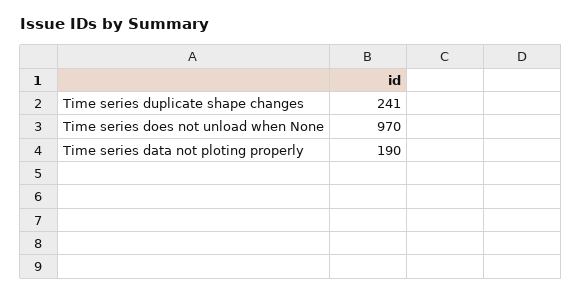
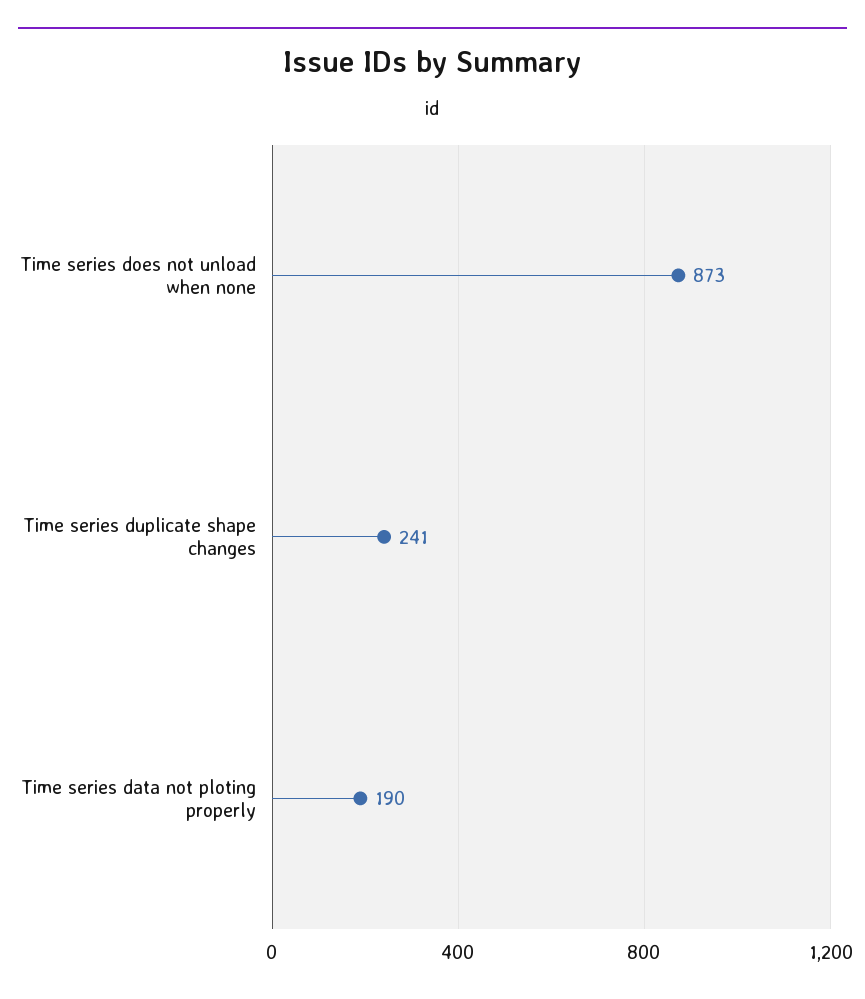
  {
    "Time series duplicate shape changes": 241,
-   "Time series does not unload when None": 970,
+   "Time series does not unload when None": 873,
    "Time series data not ploting properly": 190
  }

